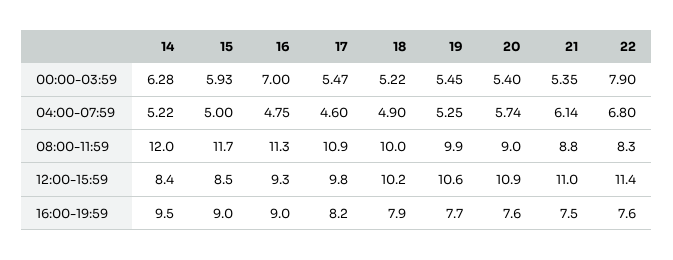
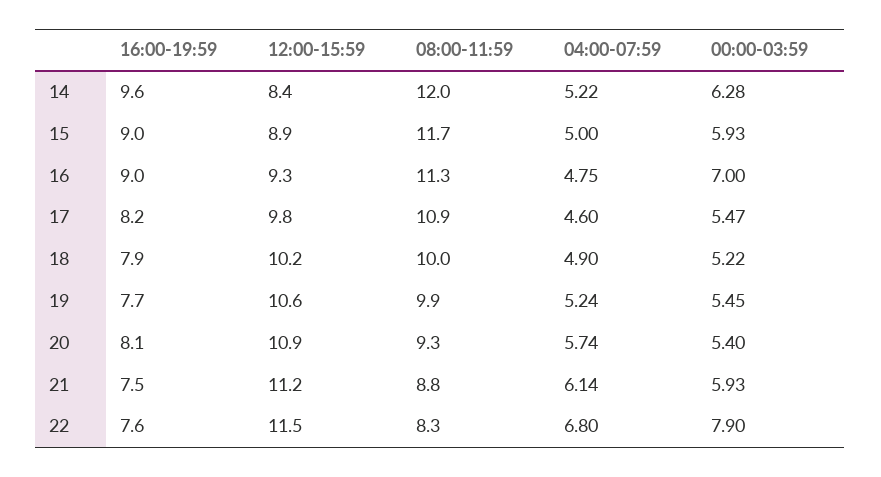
  {
    "14": {
      "00:00-03:59": 6.28,
      "04:00-07:59": 5.22,
      "08:00-11:59": 12,
      "12:00-15:59": 8.4,
-     "16:00-19:59": 9.5
+     "16:00-19:59": 9.6
    },
    "15": {
      "00:00-03:59": 5.93,
      "04:00-07:59": 5,
      "08:00-11:59": 11.7,
-     "12:00-15:59": 8.5,
+     "12:00-15:59": 8.9,
      "16:00-19:59": 9
    },
    "16": {
      "00:00-03:59": 7,
      "04:00-07:59": 4.75,
      "08:00-11:59": 11.3,
      "12:00-15:59": 9.3,
      "16:00-19:59": 9
    },
    "17": {
      "00:00-03:59": 5.47,
      "04:00-07:59": 4.6,
      "08:00-11:59": 10.9,
      "12:00-15:59": 9.8,
      "16:00-19:59": 8.2
    },
    "18": {
      "00:00-03:59": 5.22,
      "04:00-07:59": 4.9,
      "08:00-11:59": 10,
      "12:00-15:59": 10.2,
      "16:00-19:59": 7.9
    },
    "19": {
      "00:00-03:59": 5.45,
-     "04:00-07:59": 5.25,
+     "04:00-07:59": 5.24,
      "08:00-11:59": 9.9,
      "12:00-15:59": 10.6,
      "16:00-19:59": 7.7
    },
    "20": {
      "00:00-03:59": 5.4,
      "04:00-07:59": 5.74,
-     "08:00-11:59": 9,
+     "08:00-11:59": 9.3,
      "12:00-15:59": 10.9,
-     "16:00-19:59": 7.6
+     "16:00-19:59": 8.1
    },
    "21": {
-     "00:00-03:59": 5.35,
+     "00:00-03:59": 5.93,
      "04:00-07:59": 6.14,
      "08:00-11:59": 8.8,
-     "12:00-15:59": 11,
+     "12:00-15:59": 11.2,
      "16:00-19:59": 7.5
    },
    "22": {
      "00:00-03:59": 7.9,
      "04:00-07:59": 6.8,
      "08:00-11:59": 8.3,
-     "12:00-15:59": 11.4,
+     "12:00-15:59": 11.5,
      "16:00-19:59": 7.6
    }
  }

